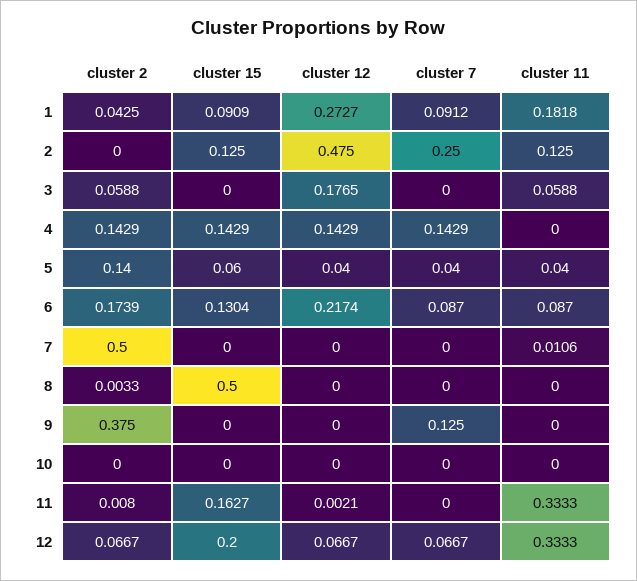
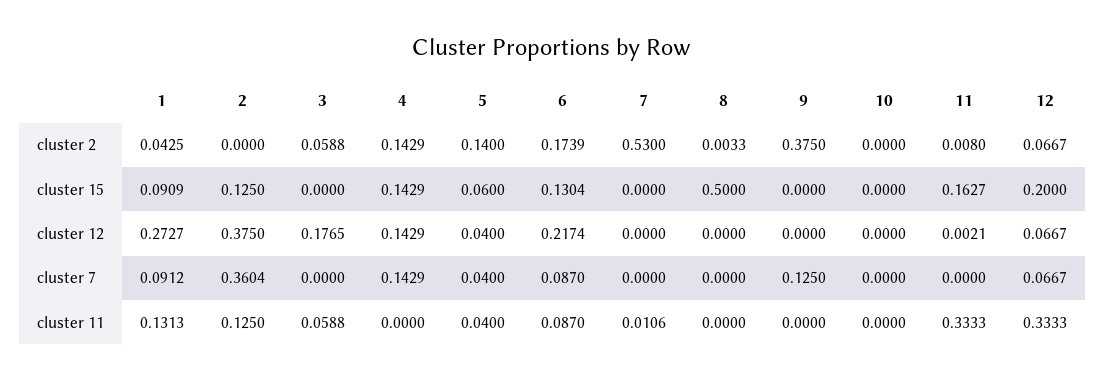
  {
    "cluster 2": {
      "1": 0.0425,
      "2": 0,
      "3": 0.0588,
      "4": 0.1429,
      "5": 0.14,
      "6": 0.1739,
-     "7": 0.5,
+     "7": 0.53,
      "8": 0.0033,
      "9": 0.375,
      "10": 0,
      "11": 0.008,
      "12": 0.0667
    },
    "cluster 15": {
      "1": 0.0909,
      "2": 0.125,
      "3": 0,
      "4": 0.1429,
      "5": 0.06,
      "6": 0.1304,
      "7": 0,
      "8": 0.5,
      "9": 0,
      "10": 0,
      "11": 0.1627,
      "12": 0.2
    },
    "cluster 12": {
      "1": 0.2727,
-     "2": 0.475,
+     "2": 0.375,
      "3": 0.1765,
      "4": 0.1429,
      "5": 0.04,
      "6": 0.2174,
      "7": 0,
      "8": 0,
      "9": 0,
      "10": 0,
      "11": 0.0021,
      "12": 0.0667
    },
    "cluster 7": {
      "1": 0.0912,
-     "2": 0.25,
+     "2": 0.3604,
      "3": 0,
      "4": 0.1429,
      "5": 0.04,
      "6": 0.087,
      "7": 0,
      "8": 0,
      "9": 0.125,
      "10": 0,
      "11": 0,
      "12": 0.0667
    },
    "cluster 11": {
-     "1": 0.1818,
+     "1": 0.1313,
      "2": 0.125,
      "3": 0.0588,
      "4": 0,
      "5": 0.04,
      "6": 0.087,
      "7": 0.0106,
      "8": 0,
      "9": 0,
      "10": 0,
      "11": 0.3333,
      "12": 0.3333
    }
  }

